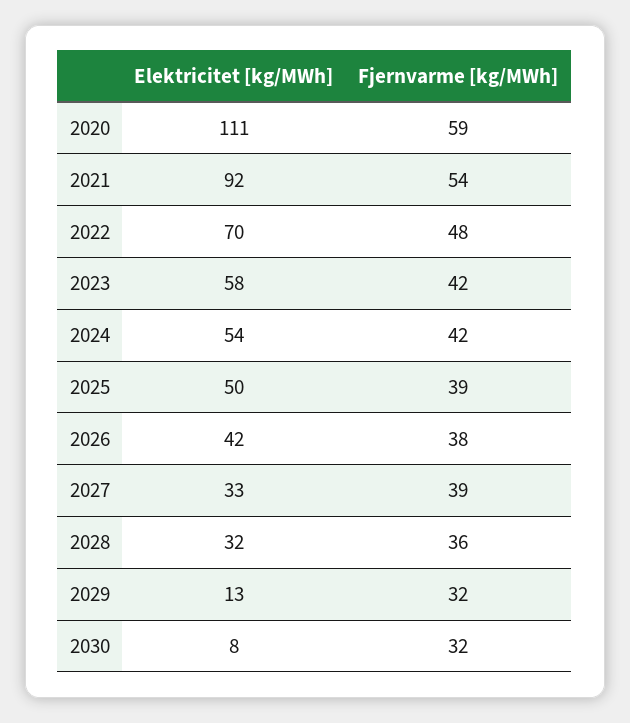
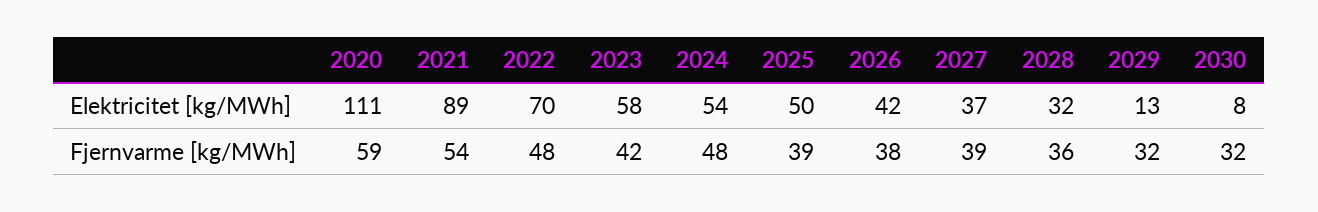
  {
    "Elektricitet [kg/MWh]": {
      "2020": 111,
-     "2021": 92,
+     "2021": 89,
      "2022": 70,
      "2023": 58,
      "2024": 54,
      "2025": 50,
      "2026": 42,
-     "2027": 33,
+     "2027": 37,
      "2028": 32,
      "2029": 13,
      "2030": 8
    },
    "Fjernvarme [kg/MWh]": {
      "2020": 59,
      "2021": 54,
      "2022": 48,
      "2023": 42,
-     "2024": 42,
+     "2024": 48,
      "2025": 39,
      "2026": 38,
      "2027": 39,
      "2028": 36,
      "2029": 32,
      "2030": 32
    }
  }

